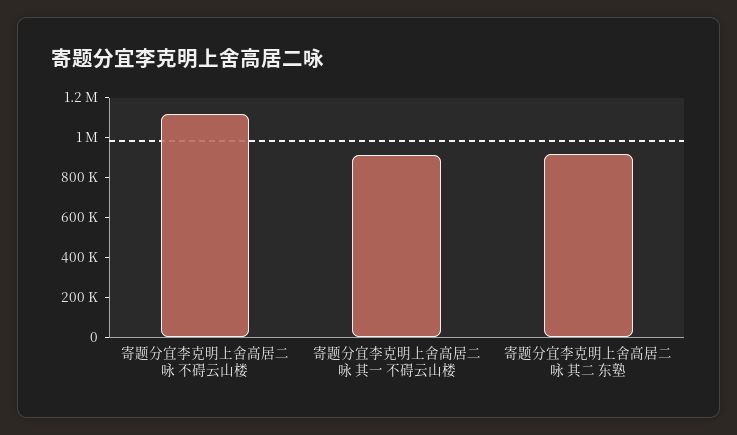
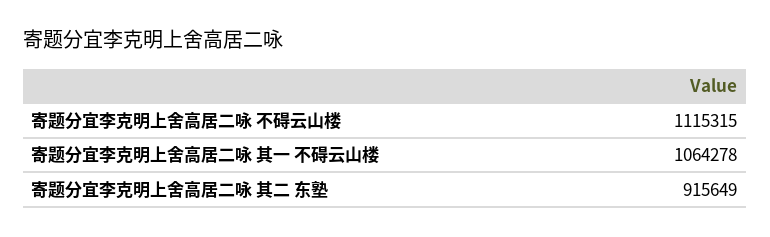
  {
    "寄题分宜李克明上舍高居二咏 不碍云山楼": 1115315,
-   "寄题分宜李克明上舍高居二咏 其一 不碍云山楼": 900000,
+   "寄题分宜李克明上舍高居二咏 其一 不碍云山楼": 1064278,
    "寄题分宜李克明上舍高居二咏 其二 东塾": 915649
  }

